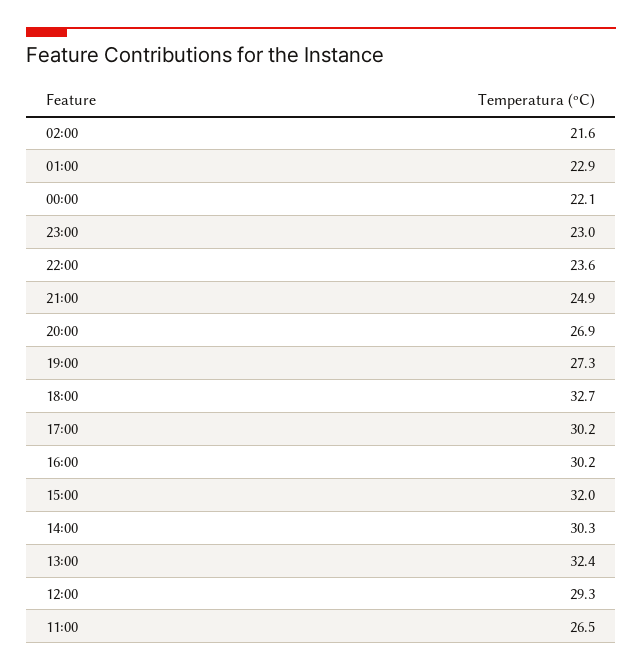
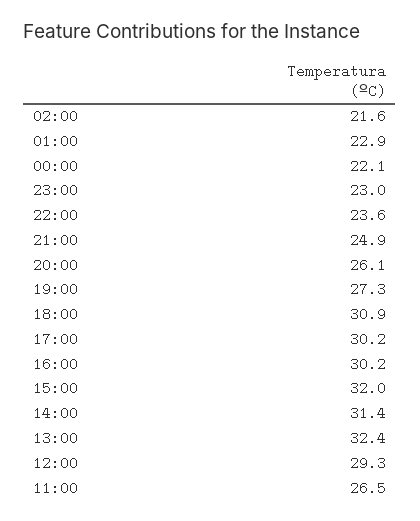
  {
    "02:00": 21.6,
    "01:00": 22.9,
    "00:00": 22.1,
    "23:00": 23,
    "22:00": 23.6,
    "21:00": 24.9,
-   "20:00": 26.9,
+   "20:00": 26.1,
    "19:00": 27.3,
-   "18:00": 32.7,
+   "18:00": 30.9,
    "17:00": 30.2,
    "16:00": 30.2,
    "15:00": 32,
-   "14:00": 30.3,
+   "14:00": 31.4,
    "13:00": 32.4,
    "12:00": 29.3,
    "11:00": 26.5
  }

